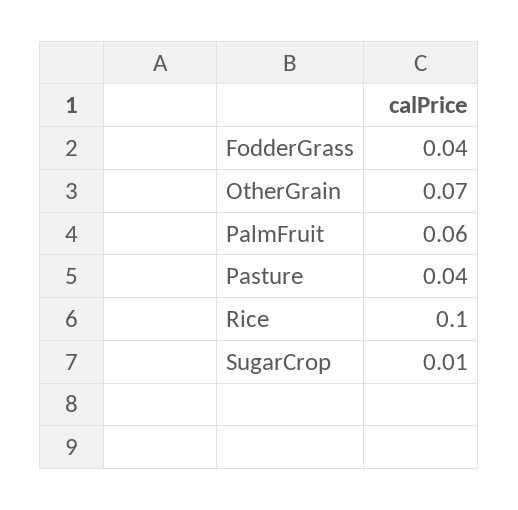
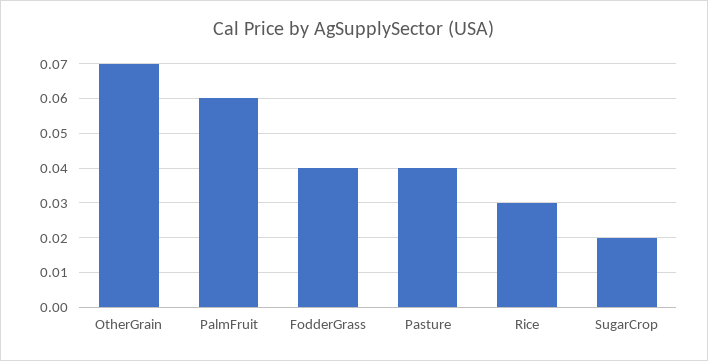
  {
    "FodderGrass": 0.04,
    "OtherGrain": 0.07,
    "PalmFruit": 0.06,
    "Pasture": 0.04,
-   "Rice": 0.1,
+   "Rice": 0.03,
-   "SugarCrop": 0.01
+   "SugarCrop": 0.02
  }

